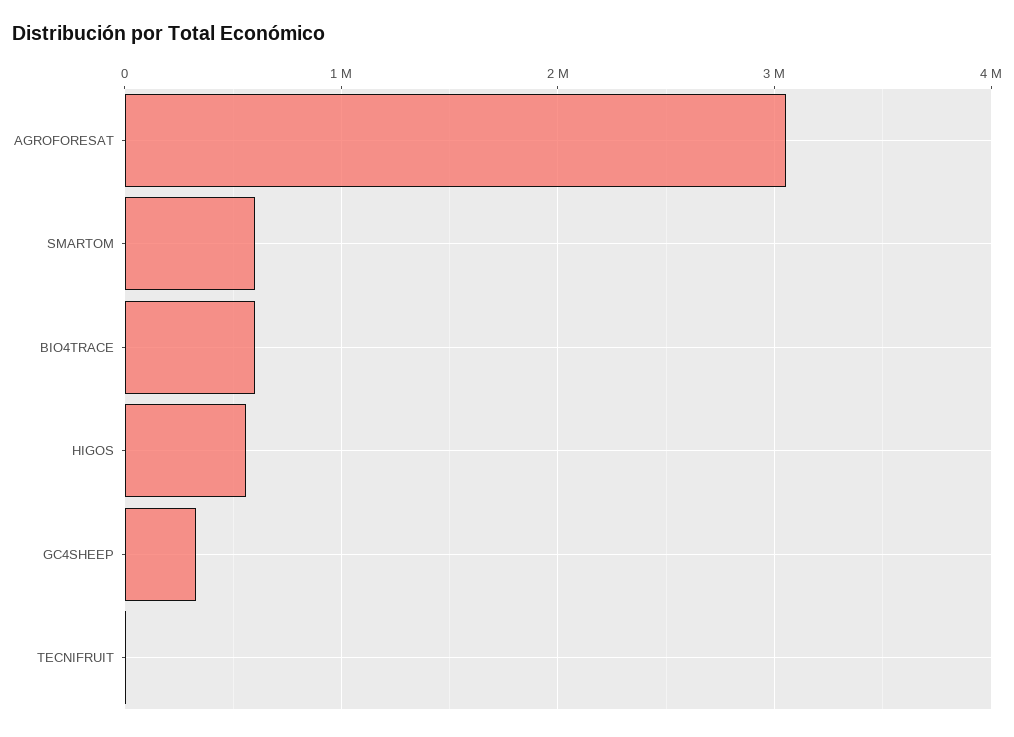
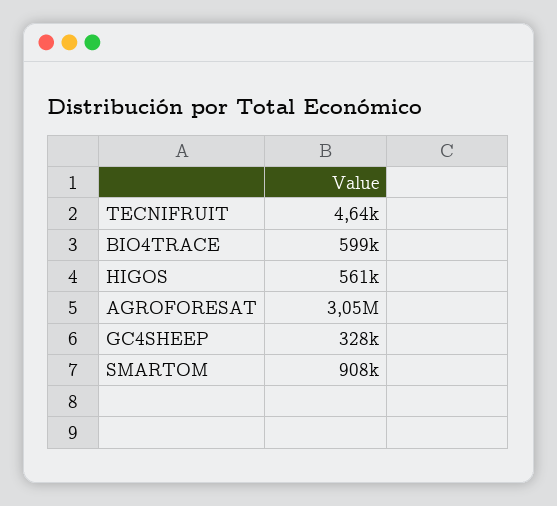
  {
    "AGROFORESAT": 3050000,
-   "SMARTOM": 600000,
+   "SMARTOM": 908000,
    "BIO4TRACE": 599000,
    "HIGOS": 561000,
    "GC4SHEEP": 328000,
    "TECNIFRUIT": 4640
  }

